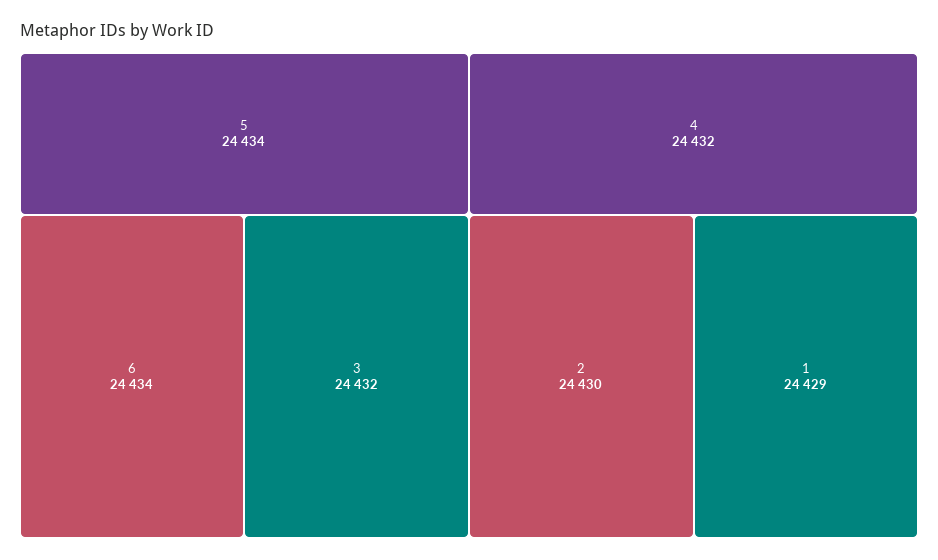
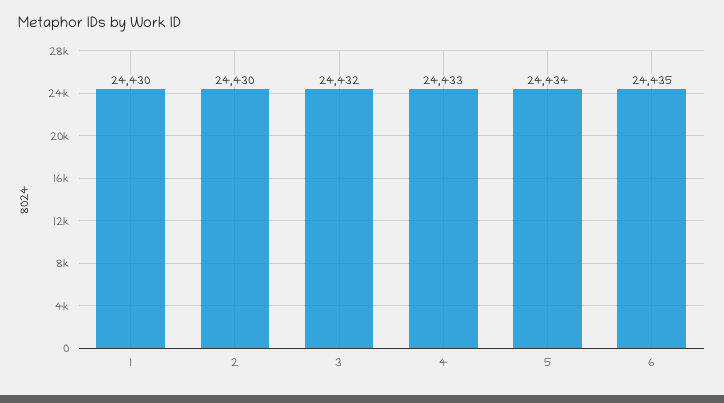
  {
    "5": 24434,
-   "6": 24434,
+   "6": 24435,
    "3": 24432,
-   "4": 24432,
+   "4": 24433,
    "2": 24430,
-   "1": 24429
+   "1": 24430
  }

